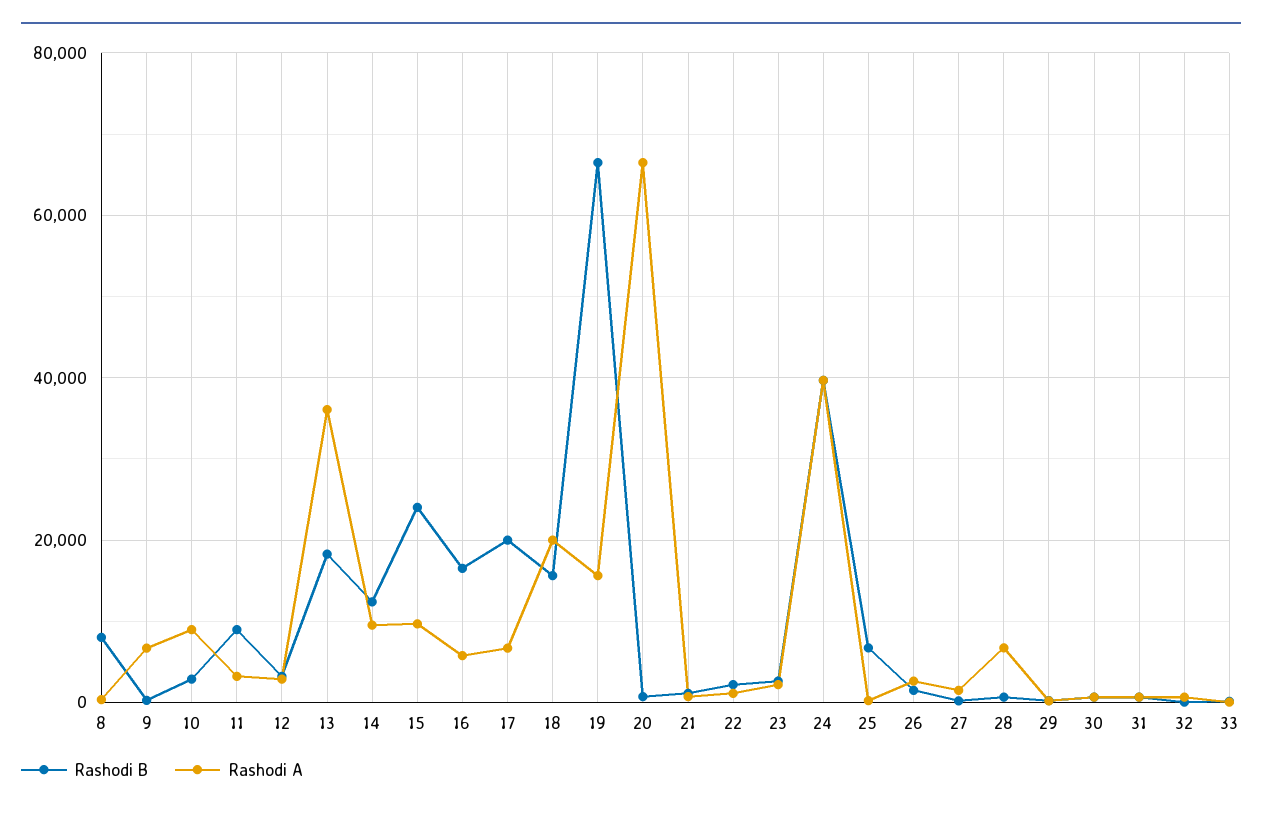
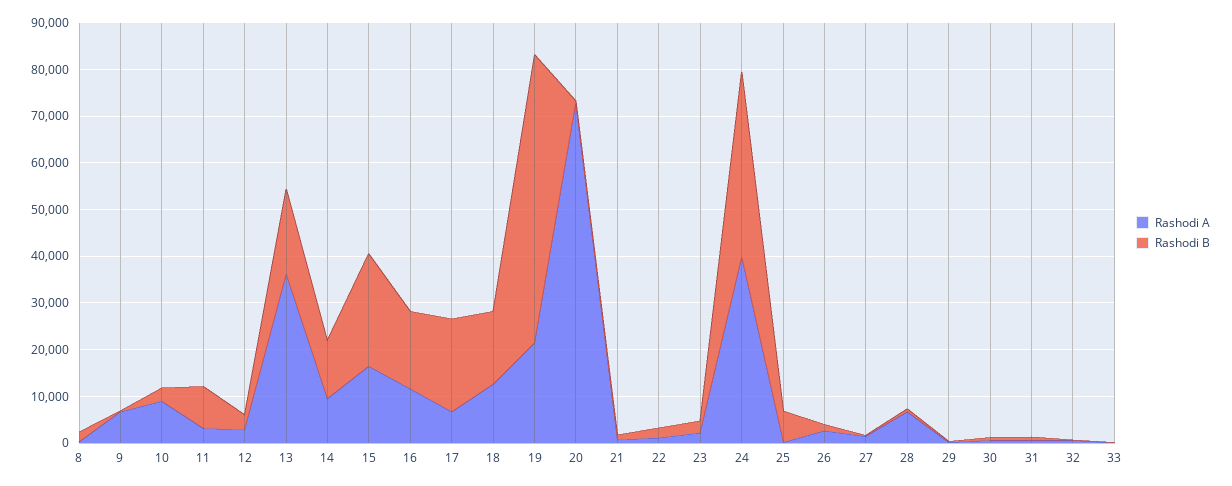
  {
    "Rashodi B": {
-     "8": 8000,
+     "8": 2000,
      "9": 0,
      "10": 2000,
      "11": 8000,
      "12": 4000,
      "13": 18000,
      "14": 12000,
      "15": 24000,
      "16": 16000,
      "17": 20000,
      "18": 16000,
-     "19": 66000,
+     "19": 62000,
      "20": 0,
      "21": 2000,
      "22": 2000,
      "23": 2000,
      "24": 40000,
      "25": 6000,
      "26": 2000,
      "27": 0,
      "28": 0,
      "29": 0,
      "30": 0,
      "31": 0,
      "32": 0,
      "33": 0
    },
    "Rashodi A": {
      "8": 0,
      "9": 6000,
      "10": 8000,
      "11": 4000,
      "12": 2000,
      "13": 36000,
      "14": 10000,
-     "15": 10000,
+     "15": 16000,
-     "16": 6000,
+     "16": 12000,
      "17": 6000,
-     "18": 20000,
+     "18": 12000,
-     "19": 16000,
+     "19": 22000,
-     "20": 66000,
+     "20": 72000,
      "21": 0,
      "22": 2000,
      "23": 2000,
      "24": 40000,
      "25": 0,
      "26": 2000,
      "27": 2000,
      "28": 6000,
      "29": 0,
      "30": 0,
      "31": 0,
      "32": 0,
      "33": 0
    }
  }

